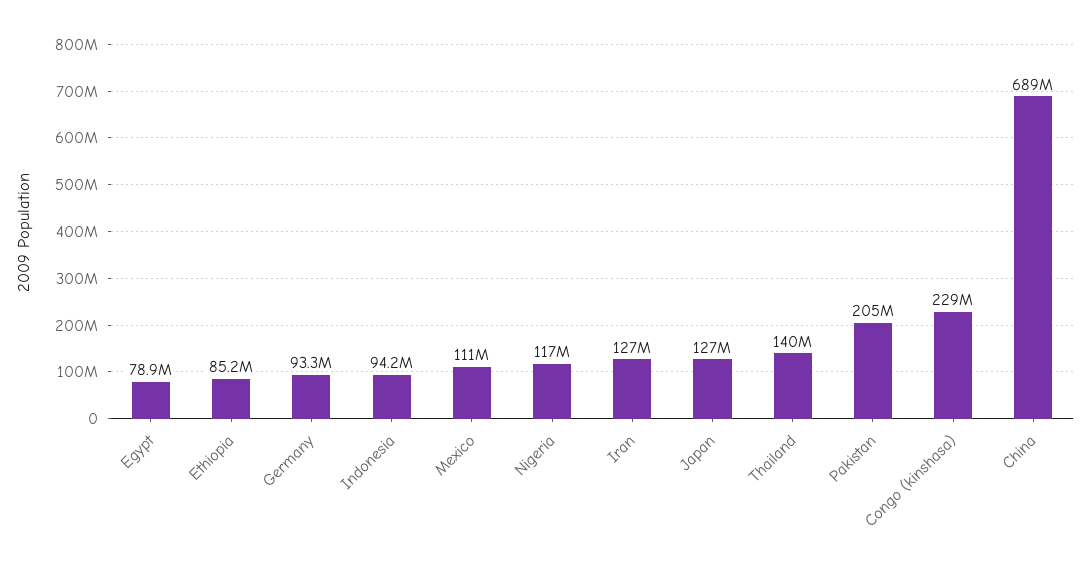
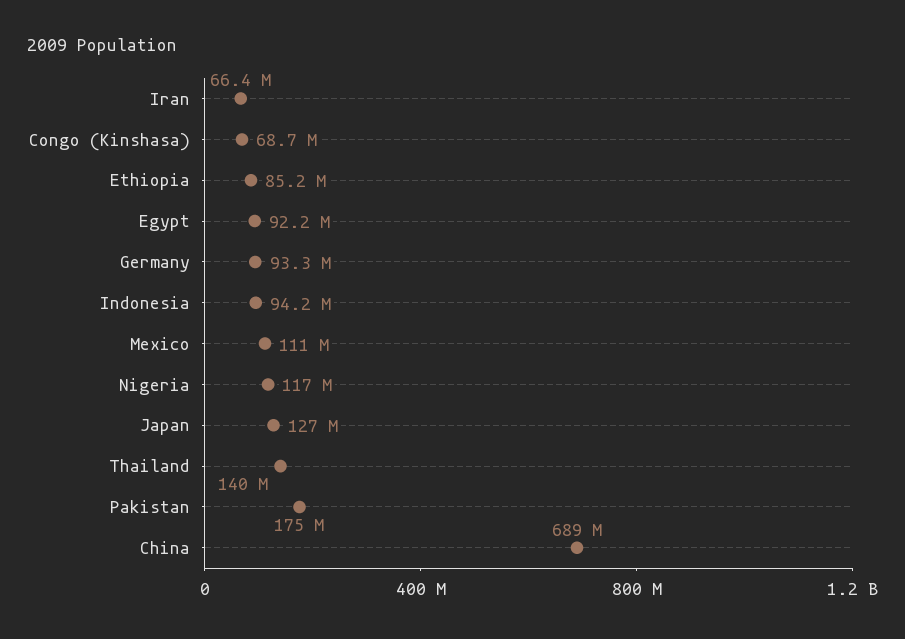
  {
-   "Egypt": 78900000,
+   "Egypt": 92200000,
    "Ethiopia": 85200000,
    "Germany": 93300000,
    "Indonesia": 94200000,
    "Mexico": 111000000,
    "Nigeria": 117000000,
-   "Iran": 127000000,
+   "Iran": 66400000,
    "Japan": 127000000,
    "Thailand": 140000000,
-   "Pakistan": 205000000,
+   "Pakistan": 175000000,
-   "Congo (kinshasa)": 229000000,
+   "Congo (kinshasa)": 68700000,
    "China": 689000000
  }

